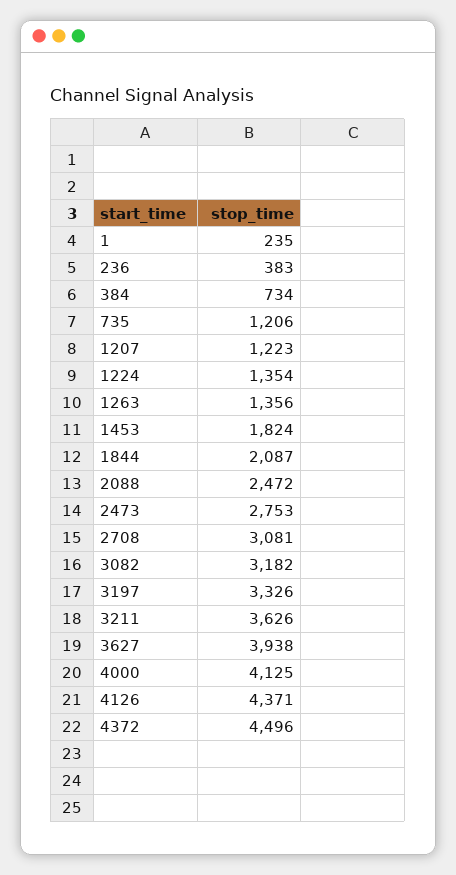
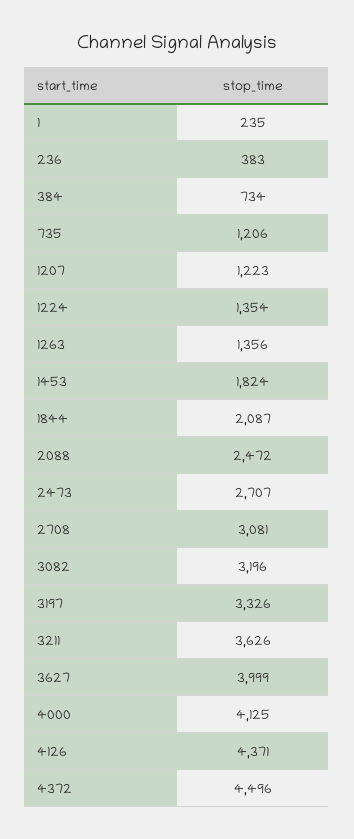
  {
    "1": 235,
    "236": 383,
    "384": 734,
    "735": 1206,
    "1207": 1223,
    "1224": 1354,
    "1263": 1356,
    "1453": 1824,
    "1844": 2087,
    "2088": 2472,
-   "2473": 2753,
+   "2473": 2707,
    "2708": 3081,
-   "3082": 3182,
+   "3082": 3196,
    "3197": 3326,
    "3211": 3626,
-   "3627": 3938,
+   "3627": 3999,
    "4000": 4125,
    "4126": 4371,
    "4372": 4496
  }

